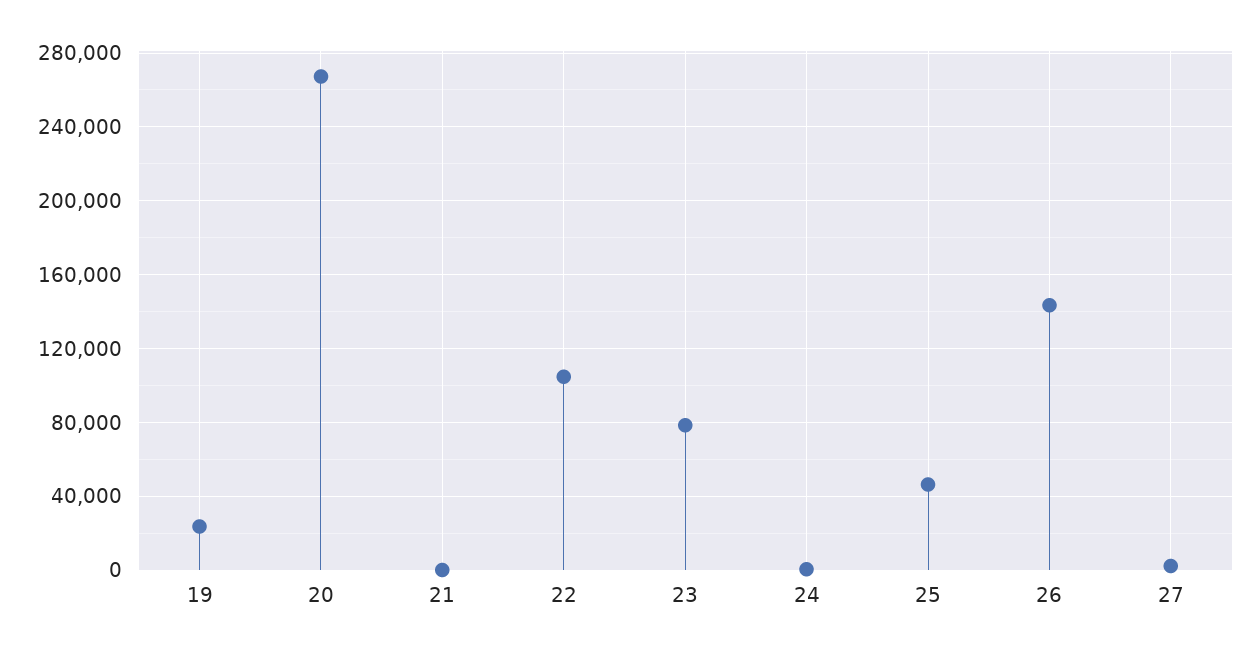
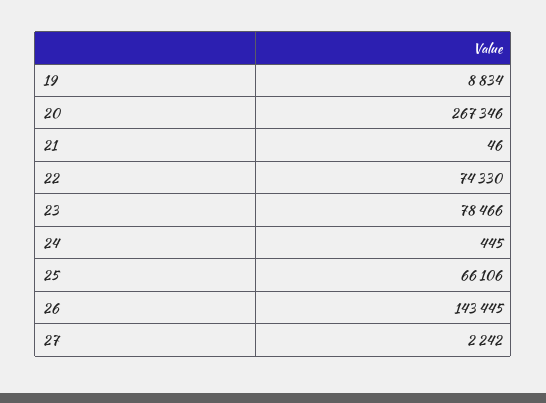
  {
-   "19": 25000,
+   "19": 8834,
    "20": 267346,
    "21": 46,
-   "22": 105000,
+   "22": 74330,
    "23": 78466,
    "24": 445,
-   "25": 45000,
+   "25": 66106,
    "26": 143445,
    "27": 2242
  }

